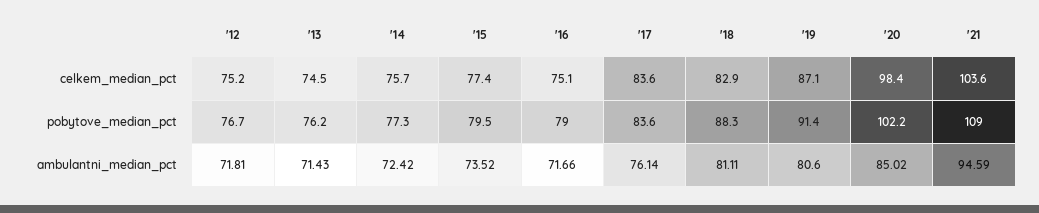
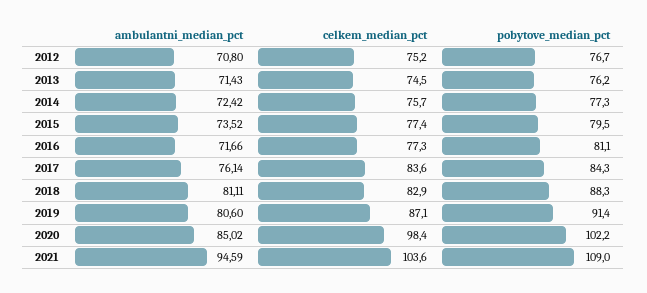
  {
    "'12": {
      "celkem_median_pct": 75.2,
      "pobytove_median_pct": 76.7,
-     "ambulantni_median_pct": 71.81
+     "ambulantni_median_pct": 70.8
    },
    "'13": {
      "celkem_median_pct": 74.5,
      "pobytove_median_pct": 76.2,
      "ambulantni_median_pct": 71.43
    },
    "'14": {
      "celkem_median_pct": 75.7,
      "pobytove_median_pct": 77.3,
      "ambulantni_median_pct": 72.42
    },
    "'15": {
      "celkem_median_pct": 77.4,
      "pobytove_median_pct": 79.5,
      "ambulantni_median_pct": 73.52
    },
    "'16": {
-     "celkem_median_pct": 75.1,
+     "celkem_median_pct": 77.3,
-     "pobytove_median_pct": 79,
+     "pobytove_median_pct": 81.1,
      "ambulantni_median_pct": 71.66
    },
    "'17": {
      "celkem_median_pct": 83.6,
-     "pobytove_median_pct": 83.6,
+     "pobytove_median_pct": 84.3,
      "ambulantni_median_pct": 76.14
    },
    "'18": {
      "celkem_median_pct": 82.9,
      "pobytove_median_pct": 88.3,
      "ambulantni_median_pct": 81.11
    },
    "'19": {
      "celkem_median_pct": 87.1,
      "pobytove_median_pct": 91.4,
      "ambulantni_median_pct": 80.6
    },
    "'20": {
      "celkem_median_pct": 98.4,
      "pobytove_median_pct": 102.2,
      "ambulantni_median_pct": 85.02
    },
    "'21": {
      "celkem_median_pct": 103.6,
      "pobytove_median_pct": 109,
      "ambulantni_median_pct": 94.59
    }
  }

